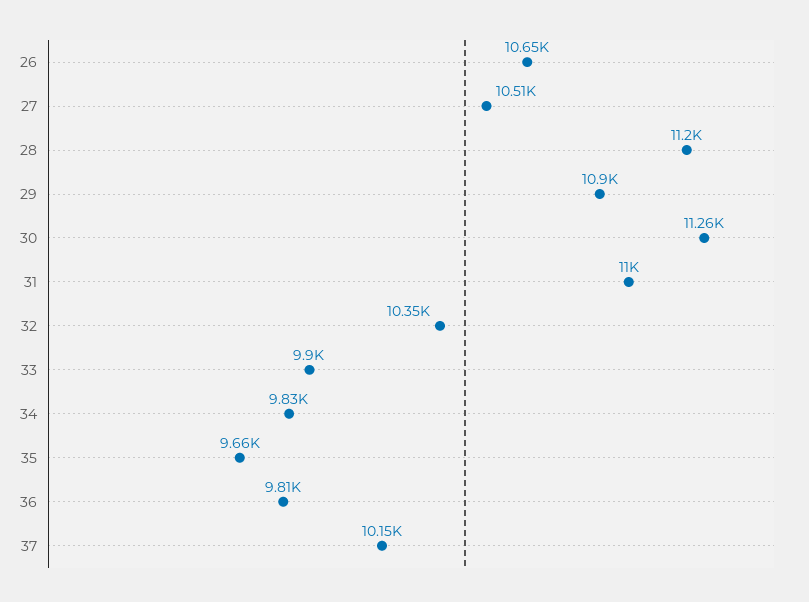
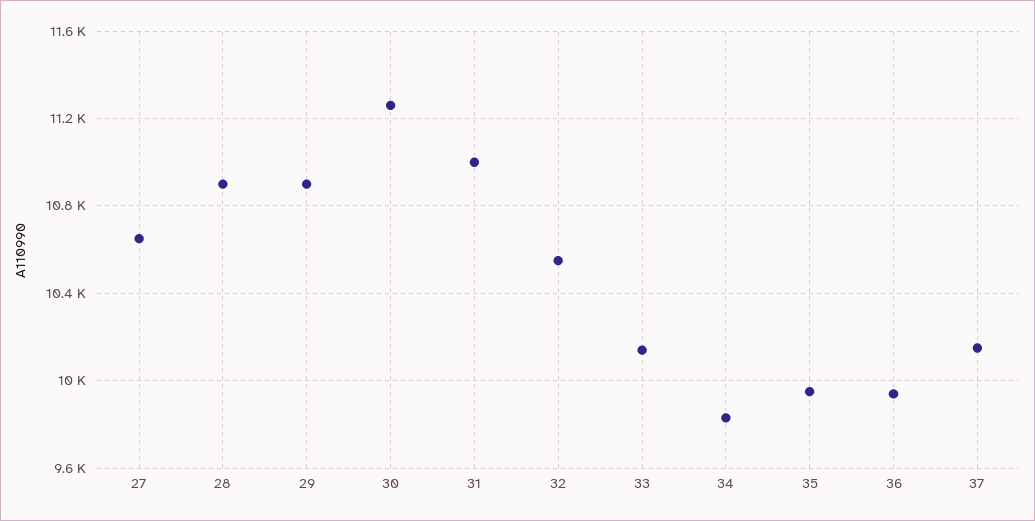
  {
-   "26": 10650,
-   "27": 10510,
+   "27": 10650,
-   "28": 11200,
+   "28": 10900,
    "29": 10900,
    "30": 11260,
    "31": 11000,
-   "32": 10350,
+   "32": 10550,
-   "33": 9900,
+   "33": 10150,
    "34": 9830,
-   "35": 9660,
+   "35": 9950,
-   "36": 9810,
+   "36": 9950,
    "37": 10150
  }

